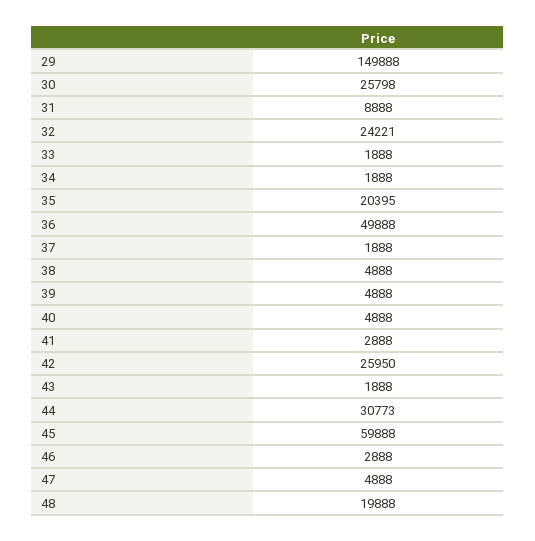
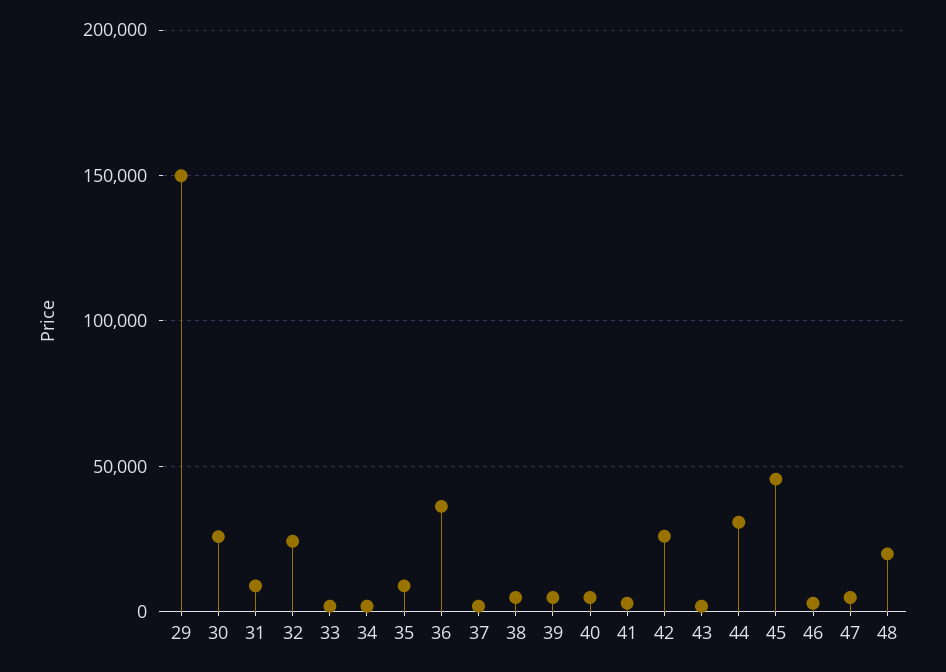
  {
    "29": 149888,
    "30": 25798,
    "31": 8888,
    "32": 24221,
    "33": 1888,
    "34": 1888,
-   "35": 20395,
+   "35": 10000,
-   "36": 49888,
+   "36": 35000,
    "37": 1888,
    "38": 4888,
    "39": 4888,
    "40": 4888,
    "41": 2888,
    "42": 25950,
    "43": 1888,
    "44": 30773,
-   "45": 59888,
+   "45": 45000,
    "46": 2888,
    "47": 4888,
    "48": 19888
  }

